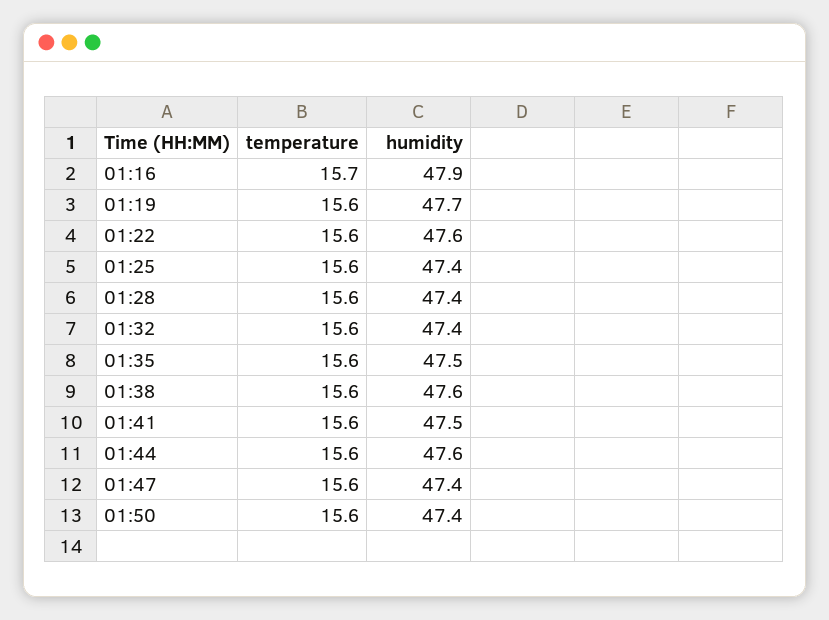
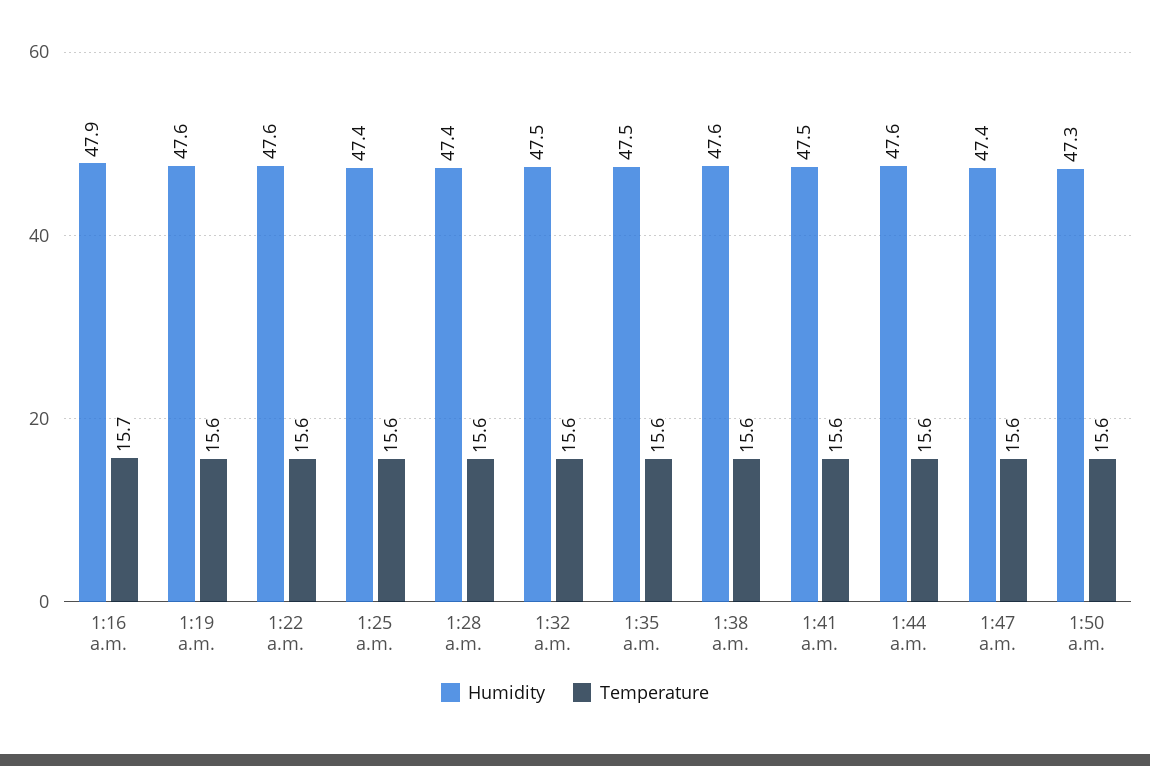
  {
    "temperature": {
      "01:16": 15.7,
      "01:19": 15.6,
      "01:22": 15.6,
      "01:25": 15.6,
      "01:28": 15.6,
      "01:32": 15.6,
      "01:35": 15.6,
      "01:38": 15.6,
      "01:41": 15.6,
      "01:44": 15.6,
      "01:47": 15.6,
      "01:50": 15.6
    },
    "humidity": {
      "01:16": 47.9,
-     "01:19": 47.7,
+     "01:19": 47.6,
      "01:22": 47.6,
      "01:25": 47.4,
      "01:28": 47.4,
-     "01:32": 47.4,
+     "01:32": 47.5,
      "01:35": 47.5,
      "01:38": 47.6,
      "01:41": 47.5,
      "01:44": 47.6,
      "01:47": 47.4,
-     "01:50": 47.4
+     "01:50": 47.3
    }
  }

